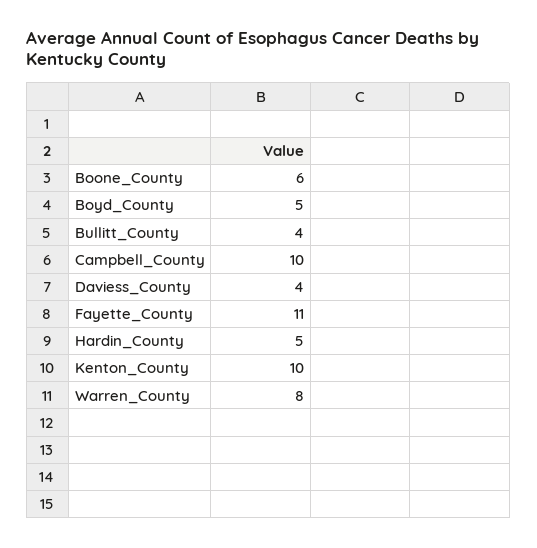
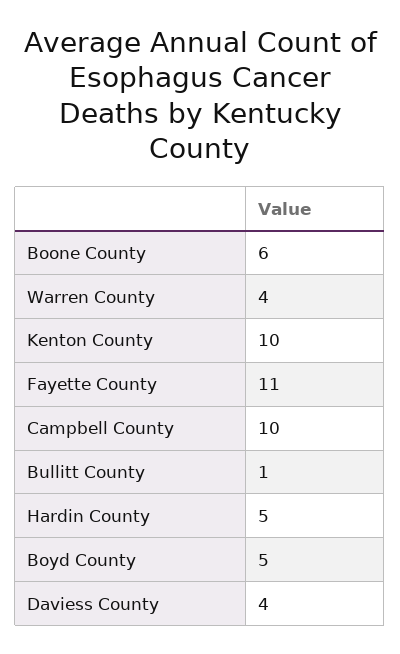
  {
    "Boone_County": 6,
    "Boyd_County": 5,
-   "Bullitt_County": 4,
+   "Bullitt_County": 1,
    "Campbell_County": 10,
    "Daviess_County": 4,
    "Fayette_County": 11,
    "Hardin_County": 5,
    "Kenton_County": 10,
-   "Warren_County": 8
+   "Warren_County": 4
  }

